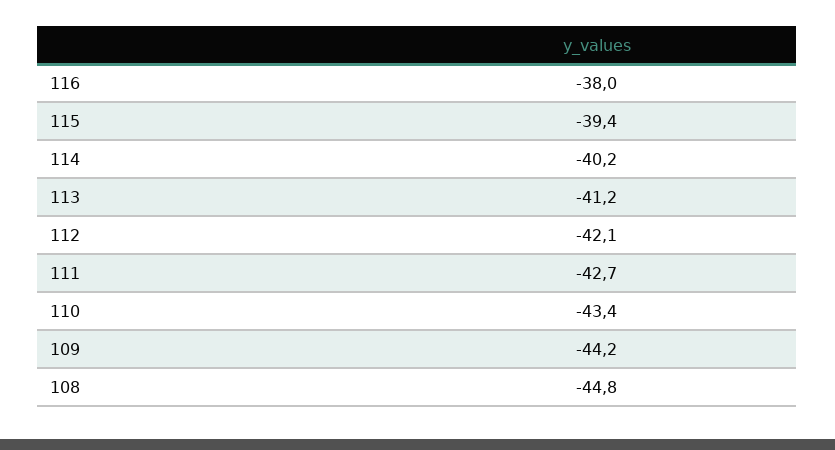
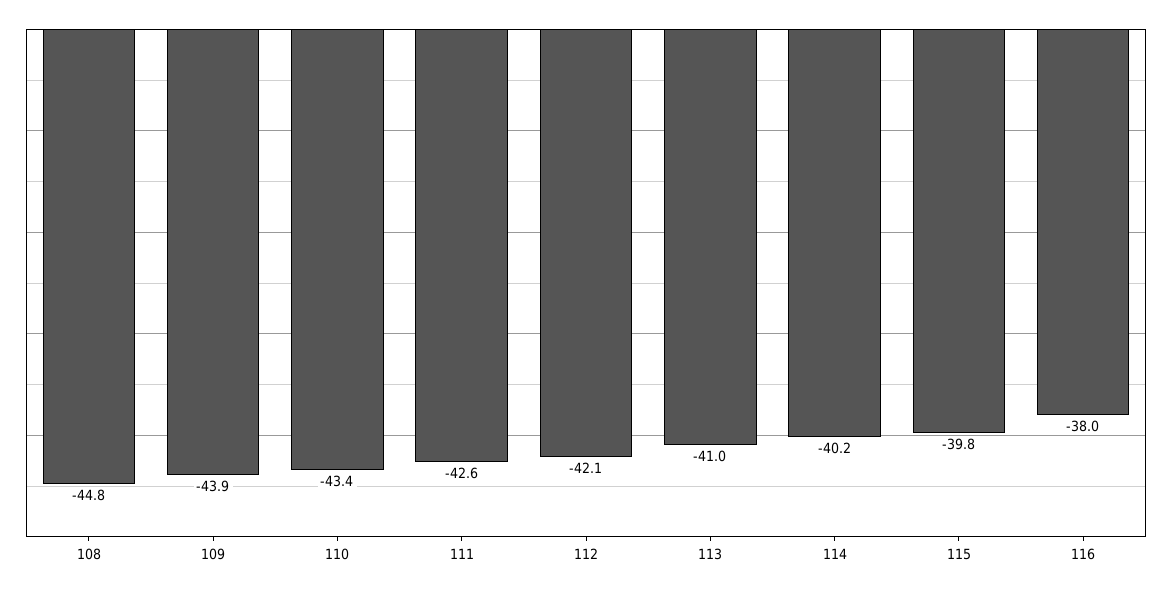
  {
    "116": -38,
-   "115": -39.4,
+   "115": -39.8,
    "114": -40.2,
-   "113": -41.2,
+   "113": -41,
    "112": -42.1,
-   "111": -42.7,
+   "111": -42.6,
    "110": -43.4,
-   "109": -44.2,
+   "109": -43.9,
    "108": -44.8
  }

